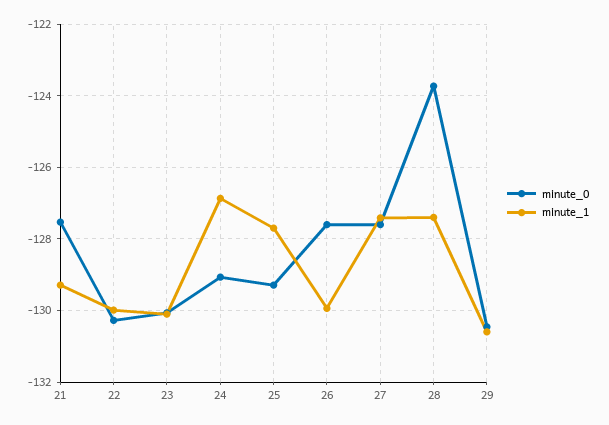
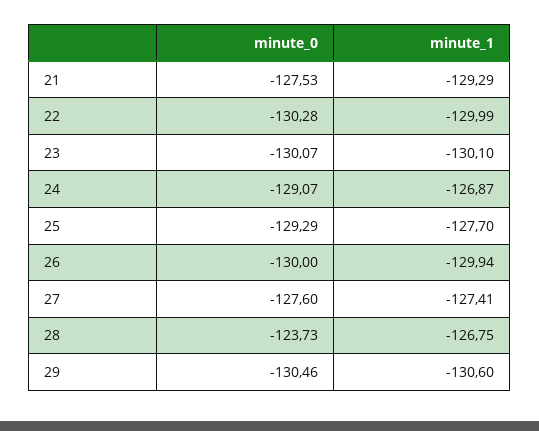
  {
    "minute_0": {
      "21": -127.53,
      "22": -130.28,
      "23": -130.07,
      "24": -129.07,
      "25": -129.29,
-     "26": -127.6,
+     "26": -130,
      "27": -127.6,
      "28": -123.73,
      "29": -130.46
    },
    "minute_1": {
      "21": -129.29,
      "22": -129.99,
      "23": -130.1,
      "24": -126.87,
      "25": -127.7,
      "26": -129.94,
      "27": -127.41,
-     "28": -127.4,
+     "28": -126.75,
      "29": -130.6
    }
  }

